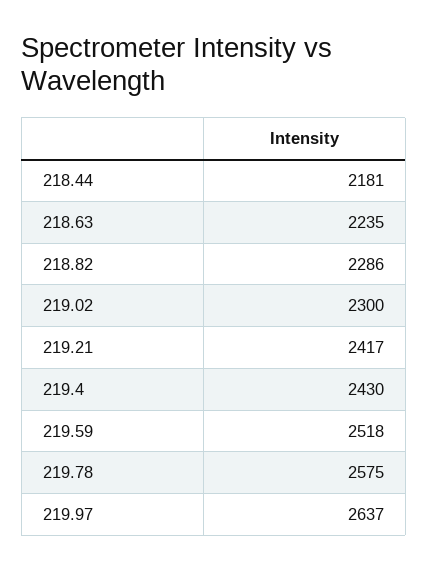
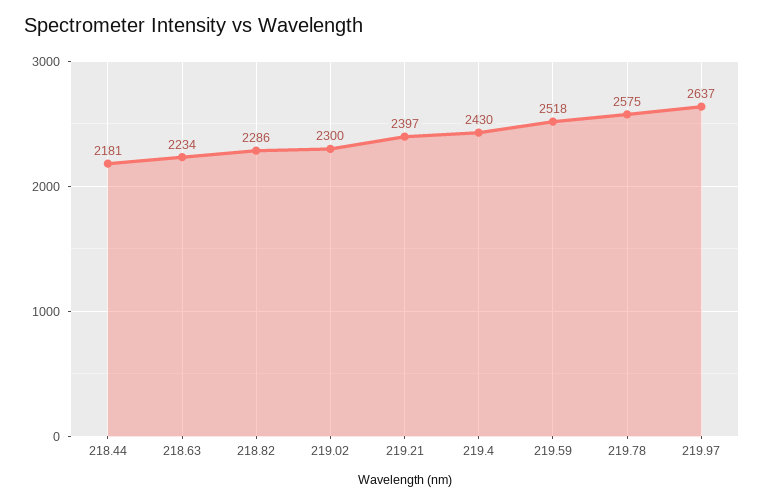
  {
    "218.44": 2181,
-   "218.63": 2235,
+   "218.63": 2234,
    "218.82": 2286,
    "219.02": 2300,
-   "219.21": 2417,
+   "219.21": 2397,
    "219.4": 2430,
    "219.59": 2518,
    "219.78": 2575,
    "219.97": 2637
  }

